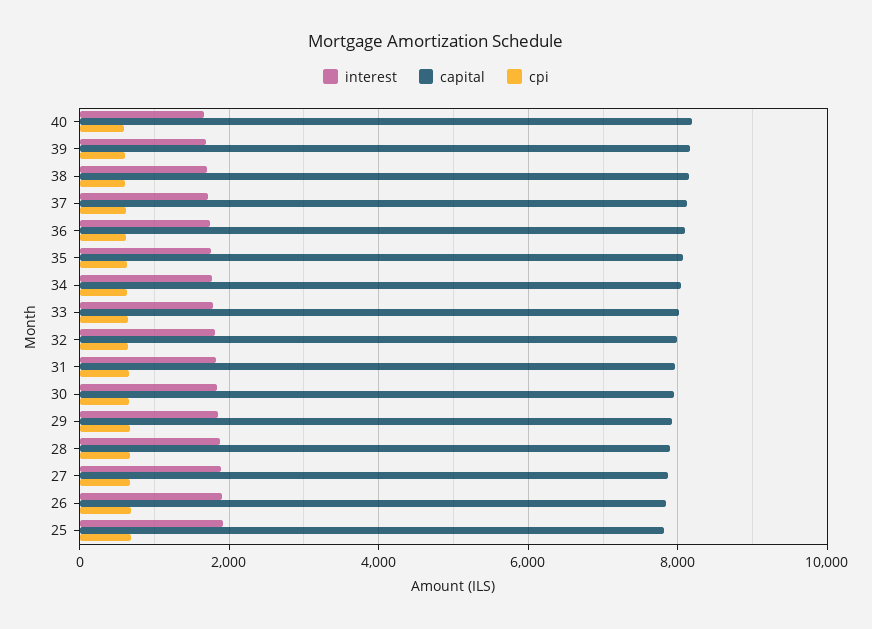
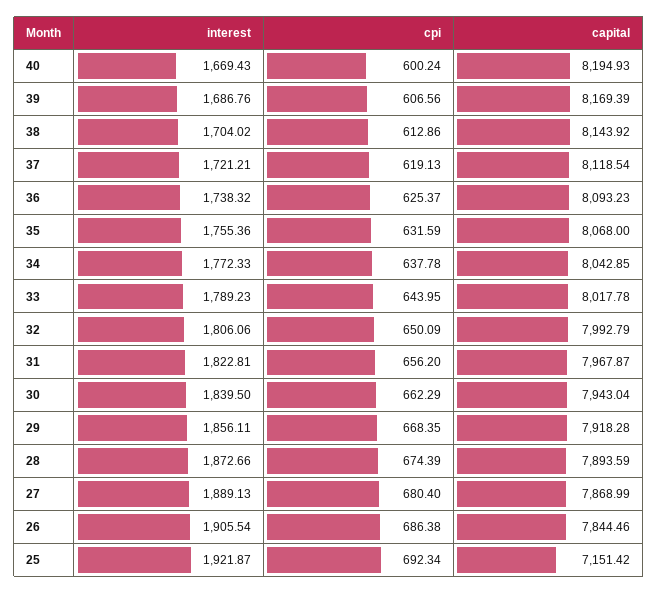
  {
    "interest": {
      "40": 1669.43,
      "39": 1686.76,
      "38": 1704.02,
      "37": 1721.21,
      "36": 1738.32,
      "35": 1755.36,
      "34": 1772.33,
      "33": 1789.23,
      "32": 1806.06,
      "31": 1822.81,
      "30": 1839.5,
      "29": 1856.11,
      "28": 1872.66,
      "27": 1889.13,
      "26": 1905.54,
      "25": 1921.87
    },
    "capital": {
      "40": 8194.93,
      "39": 8169.39,
      "38": 8143.92,
      "37": 8118.54,
      "36": 8093.23,
      "35": 8068,
      "34": 8042.85,
      "33": 8017.78,
      "32": 7992.79,
      "31": 7967.87,
      "30": 7943.04,
      "29": 7918.28,
      "28": 7893.59,
      "27": 7868.99,
      "26": 7844.46,
-     "25": 7800
+     "25": 7151.42
    },
    "cpi": {
      "40": 600.24,
      "39": 606.56,
      "38": 612.86,
      "37": 619.13,
      "36": 625.37,
      "35": 631.59,
      "34": 637.78,
      "33": 643.95,
      "32": 650.09,
      "31": 656.2,
      "30": 662.29,
      "29": 668.35,
      "28": 674.39,
      "27": 680.4,
      "26": 686.38,
      "25": 692.34
    }
  }

